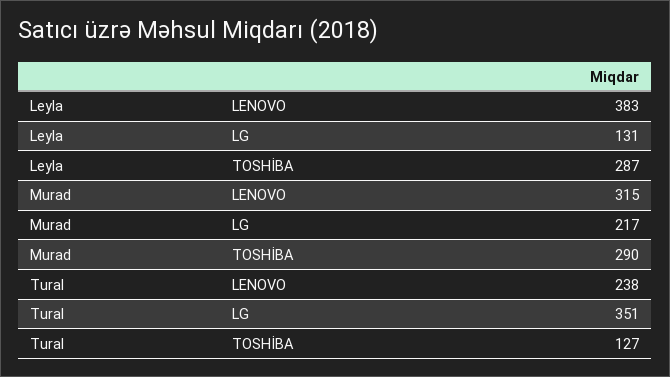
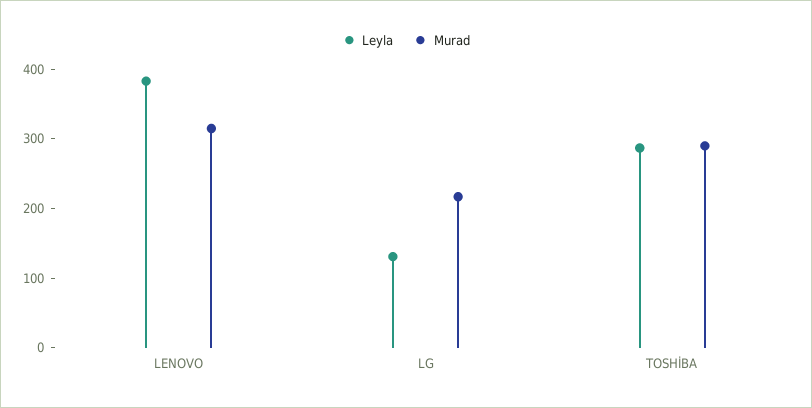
  {
    "Leyla": {
      "LENOVO": 383,
      "LG": 131,
      "TOSHİBA": 287
    },
    "Murad": {
      "LENOVO": 315,
      "LG": 217,
      "TOSHİBA": 290
-   },
+   }
-   "Tural": {
-     "LENOVO": 238,
-     "LG": 351,
-     "TOSHİBA": 127
-   }
  }

